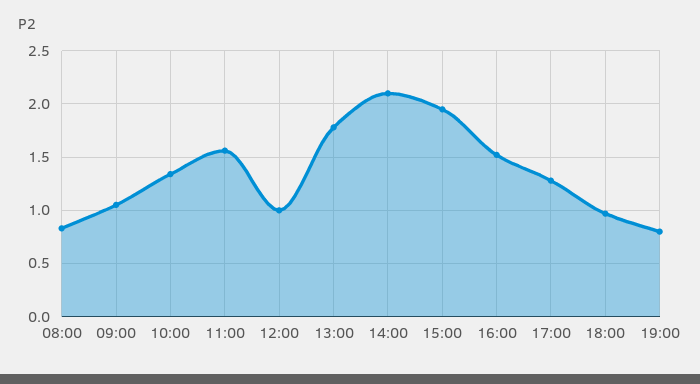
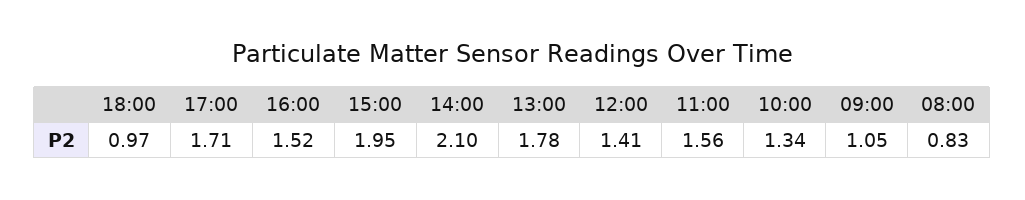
  {
    "08:00": 0.83,
    "09:00": 1.05,
    "10:00": 1.34,
    "11:00": 1.56,
-   "12:00": 1,
+   "12:00": 1.41,
    "13:00": 1.78,
    "14:00": 2.1,
    "15:00": 1.95,
    "16:00": 1.52,
-   "17:00": 1.3,
+   "17:00": 1.71,
-   "18:00": 0.97,
+   "18:00": 0.97
-   "19:00": 0.8
  }

